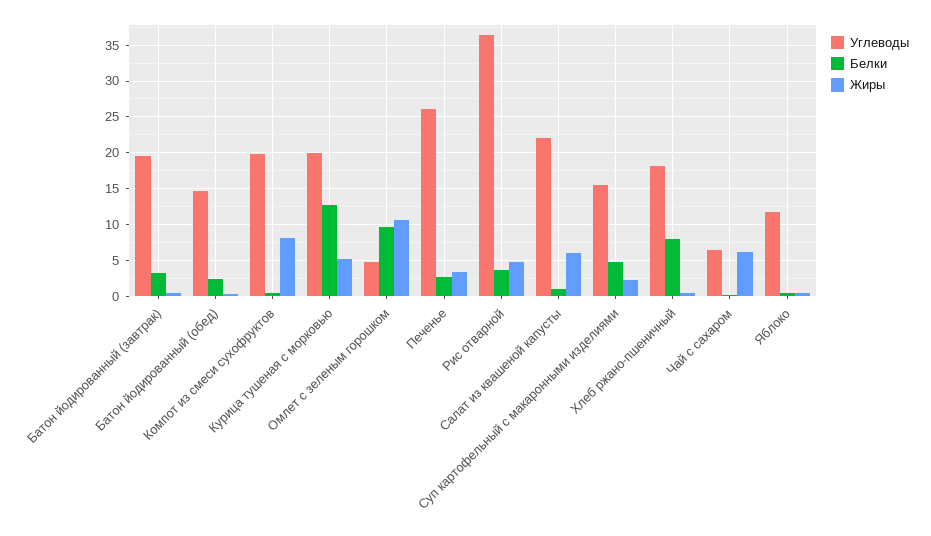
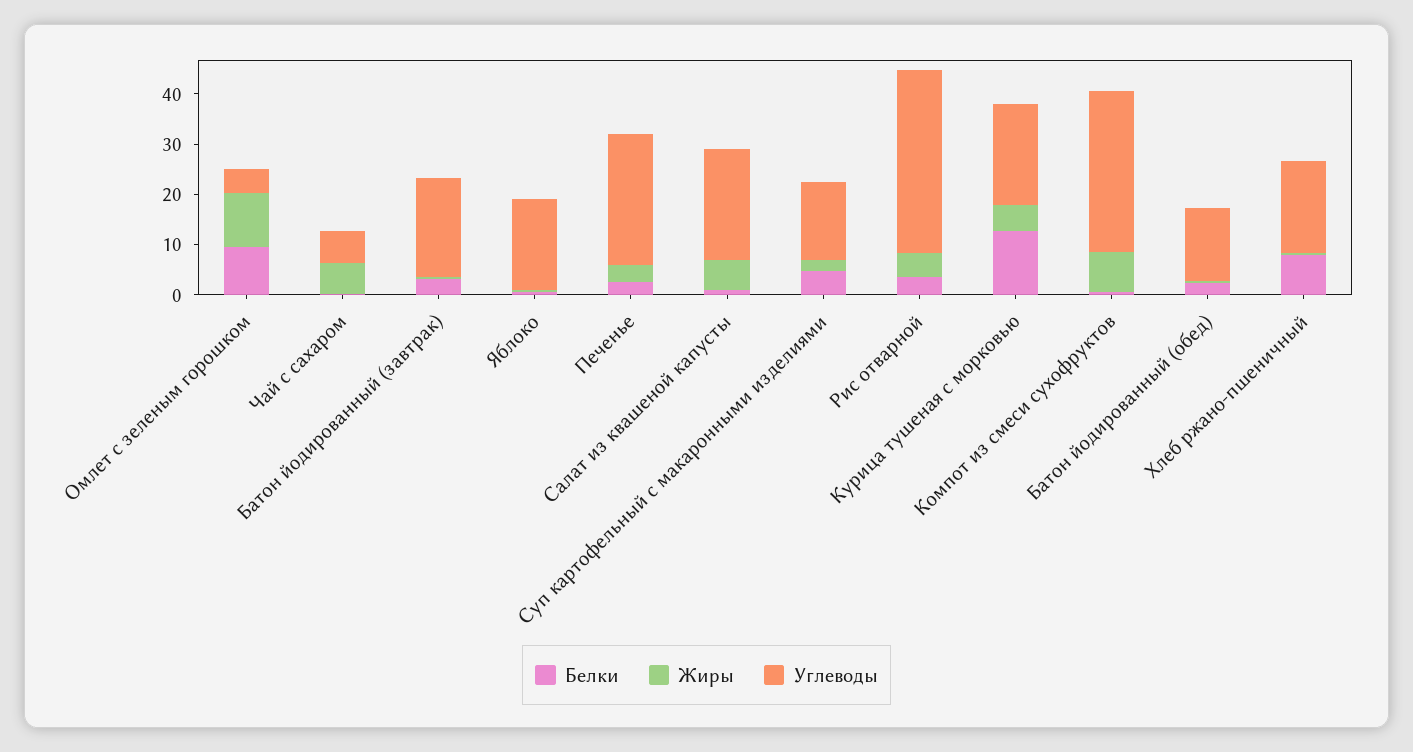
  {
    "Углеводы": {
      "Батон йодированный (завтрак)": 20,
      "Батон йодированный (обед)": 15,
-     "Компот из смеси сухофруктов": 20,
+     "Компот из смеси сухофруктов": 32,
      "Курица тушеная с морковью": 20,
      "Омлет с зеленым горошком": 5,
      "Печенье": 26,
      "Рис отварной": 36,
      "Салат из квашеной капусты": 22,
      "Суп картофельный с макаронными изделиями": 16,
      "Хлеб ржано-пшеничный": 18,
      "Чай с сахаром": 6,
-     "Яблоко": 12
+     "Яблоко": 18
    },
    "Белки": {
      "Батон йодированный (завтрак)": 3,
      "Батон йодированный (обед)": 2,
      "Компот из смеси сухофруктов": 1,
      "Курица тушеная с морковью": 13,
      "Омлет с зеленым горошком": 10,
      "Печенье": 3,
      "Рис отварной": 4,
      "Салат из квашеной капусты": 1,
      "Суп картофельный с макаронными изделиями": 5,
      "Хлеб ржано-пшеничный": 8,
      "Чай с сахаром": 0,
      "Яблоко": 1
    },
    "Жиры": {
      "Батон йодированный (завтрак)": 0,
      "Батон йодированный (обед)": 0,
      "Компот из смеси сухофруктов": 8,
      "Курица тушеная с морковью": 5,
      "Омлет с зеленым горошком": 11,
      "Печенье": 3,
      "Рис отварной": 5,
      "Салат из квашеной капусты": 6,
      "Суп картофельный с макаронными изделиями": 2,
      "Хлеб ржано-пшеничный": 0,
      "Чай с сахаром": 6,
      "Яблоко": 1
    }
  }

